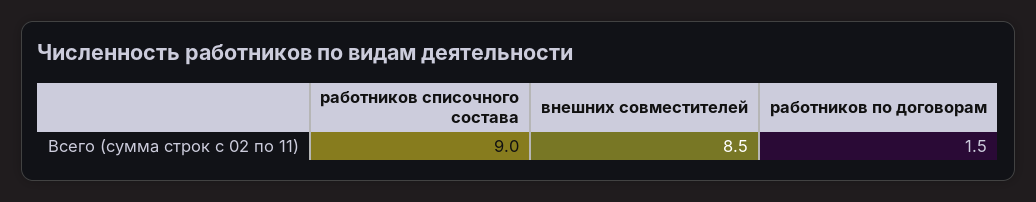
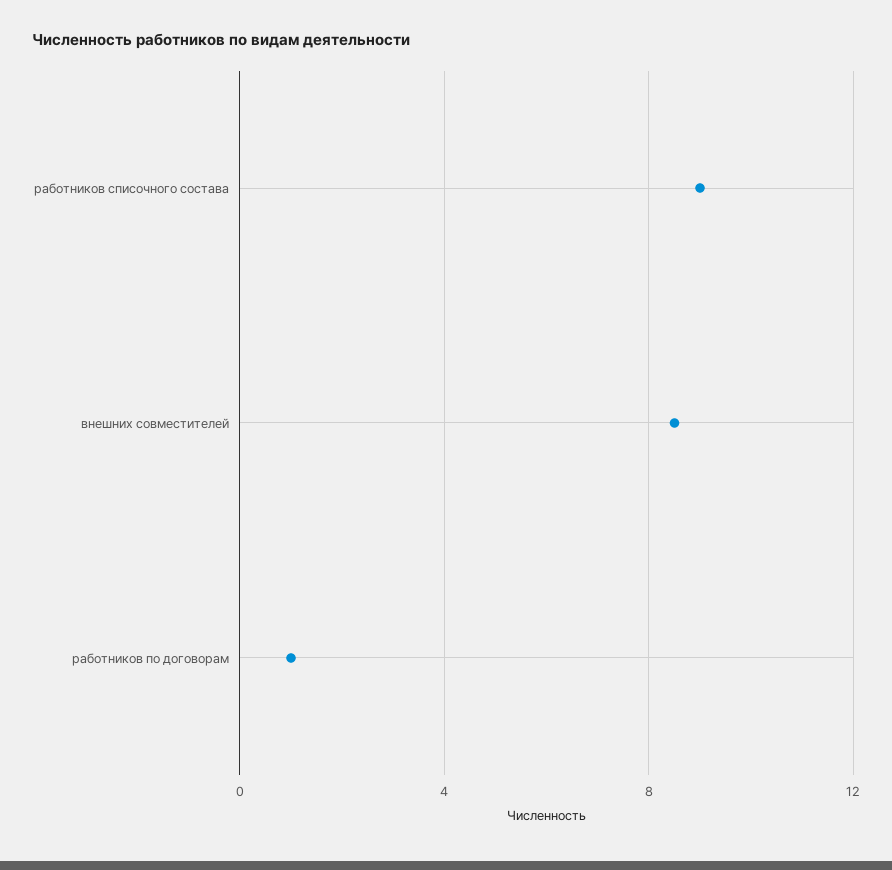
  {
    "работников списочного состава": 9,
    "внешних совместителей": 8.5,
-   "работников по договорам": 1.5
+   "работников по договорам": 1
  }

